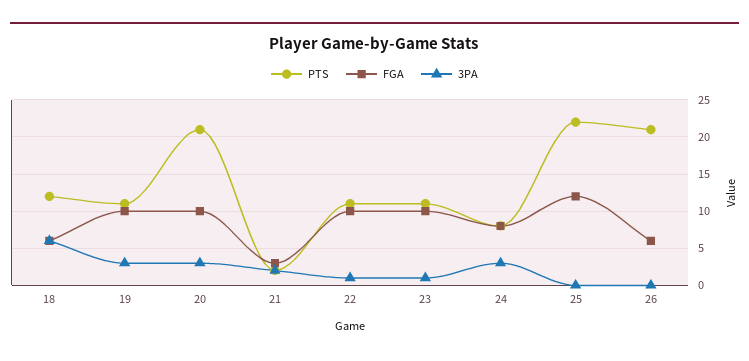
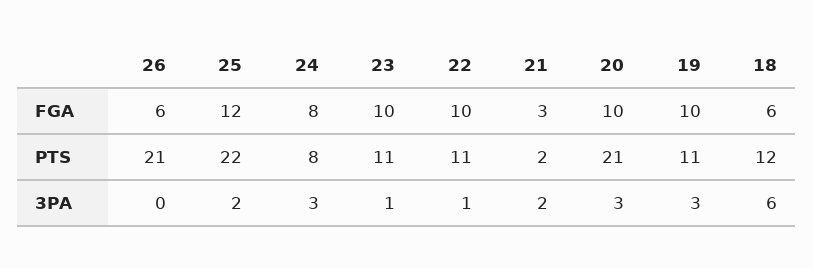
  {
    "PTS": {
      "18": 12,
      "19": 11,
      "20": 21,
      "21": 2,
      "22": 11,
      "23": 11,
      "24": 8,
      "25": 22,
      "26": 21
    },
    "FGA": {
      "18": 6,
      "19": 10,
      "20": 10,
      "21": 3,
      "22": 10,
      "23": 10,
      "24": 8,
      "25": 12,
      "26": 6
    },
    "3PA": {
      "18": 6,
      "19": 3,
      "20": 3,
      "21": 2,
      "22": 1,
      "23": 1,
      "24": 3,
-     "25": 0,
+     "25": 2,
      "26": 0
    }
  }

